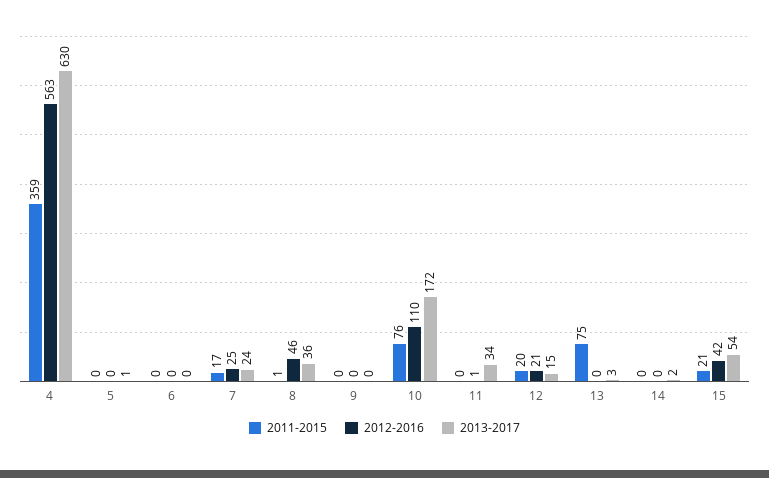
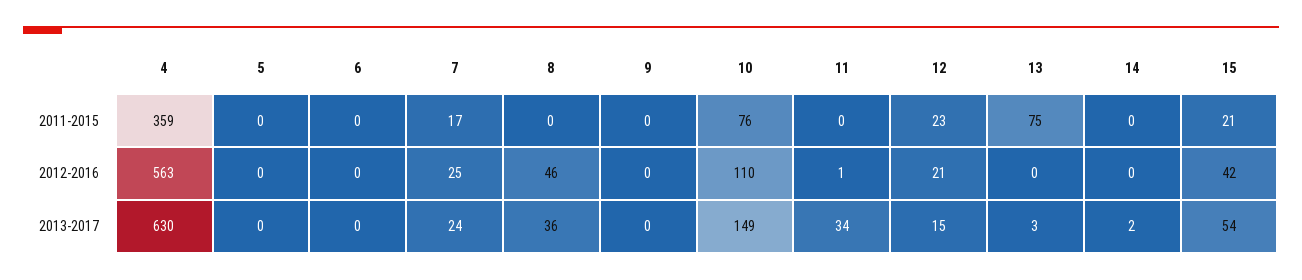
  {
    "2011-2015": {
      "4": 359,
      "5": 0,
      "6": 0,
      "7": 17,
-     "8": 1,
+     "8": 0,
      "9": 0,
      "10": 76,
      "11": 0,
-     "12": 20,
+     "12": 23,
      "13": 75,
      "14": 0,
      "15": 21
    },
    "2012-2016": {
      "4": 563,
      "5": 0,
      "6": 0,
      "7": 25,
      "8": 46,
      "9": 0,
      "10": 110,
      "11": 1,
      "12": 21,
      "13": 0,
      "14": 0,
      "15": 42
    },
    "2013-2017": {
      "4": 630,
-     "5": 1,
+     "5": 0,
      "6": 0,
      "7": 24,
      "8": 36,
      "9": 0,
-     "10": 172,
+     "10": 149,
      "11": 34,
      "12": 15,
      "13": 3,
      "14": 2,
      "15": 54
    }
  }

